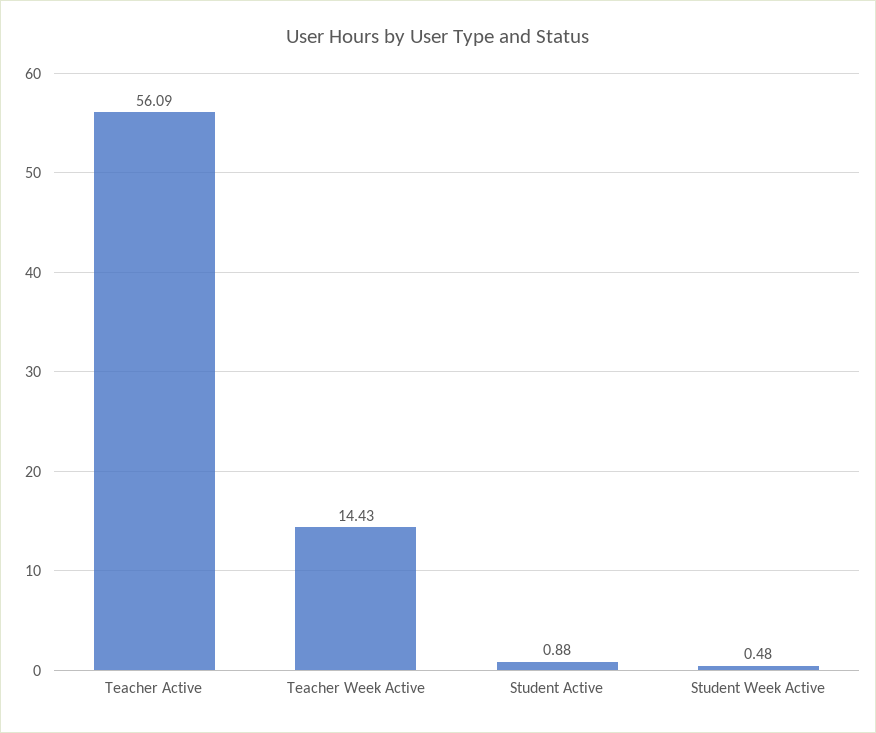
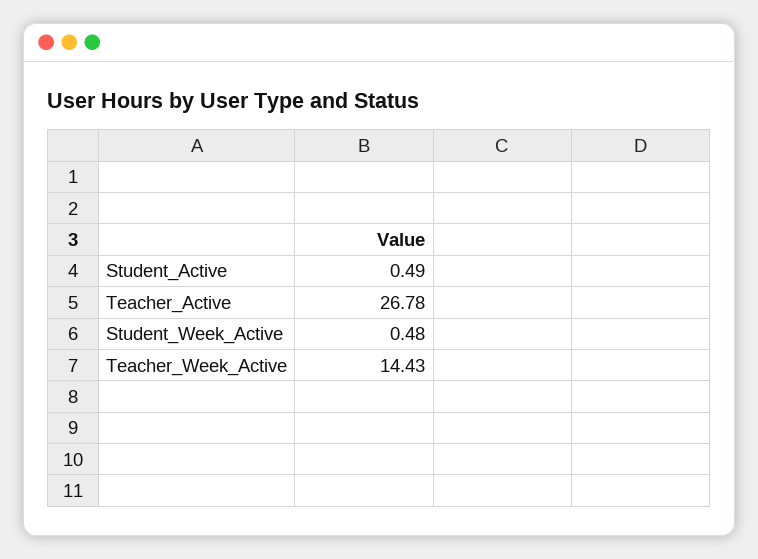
  {
-   "Teacher Active": 56.09,
+   "Teacher Active": 26.78,
    "Teacher Week Active": 14.43,
-   "Student Active": 0.88,
+   "Student Active": 0.49,
    "Student Week Active": 0.48
  }

